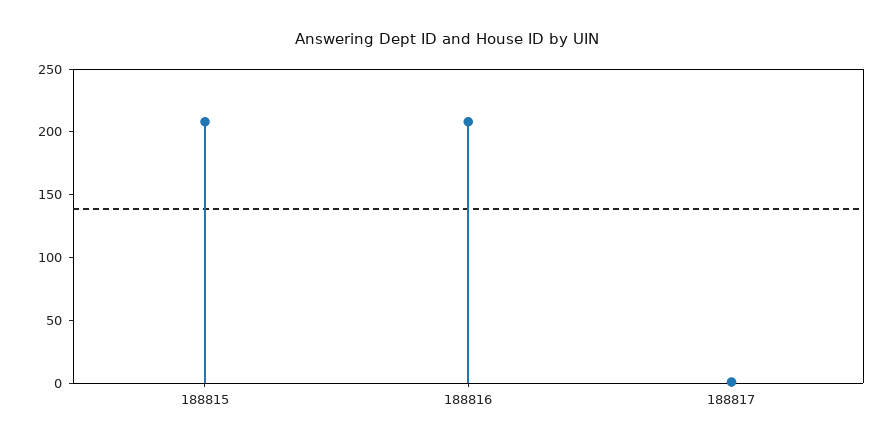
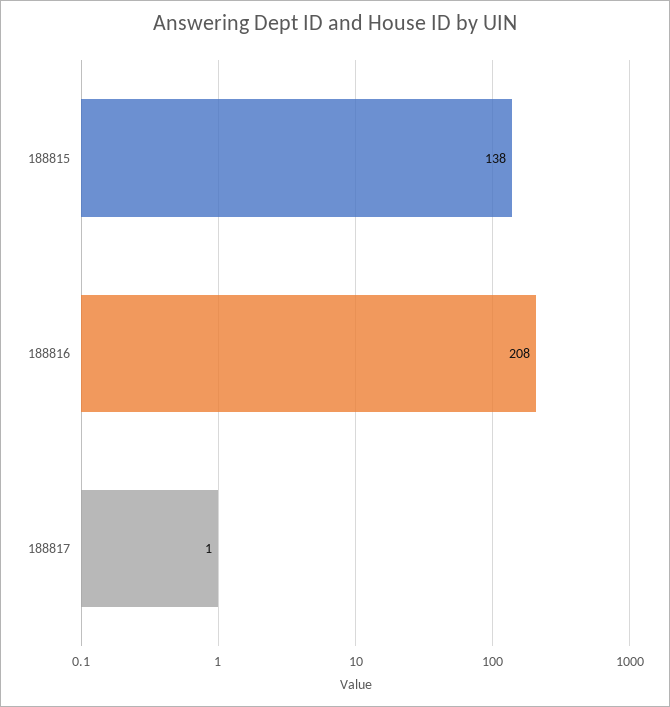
  {
-   "188815": 210,
+   "188815": 138,
    "188816": 208,
    "188817": 1
  }

